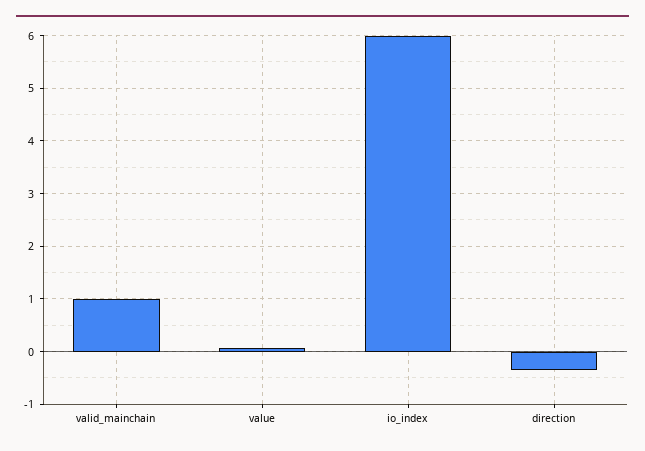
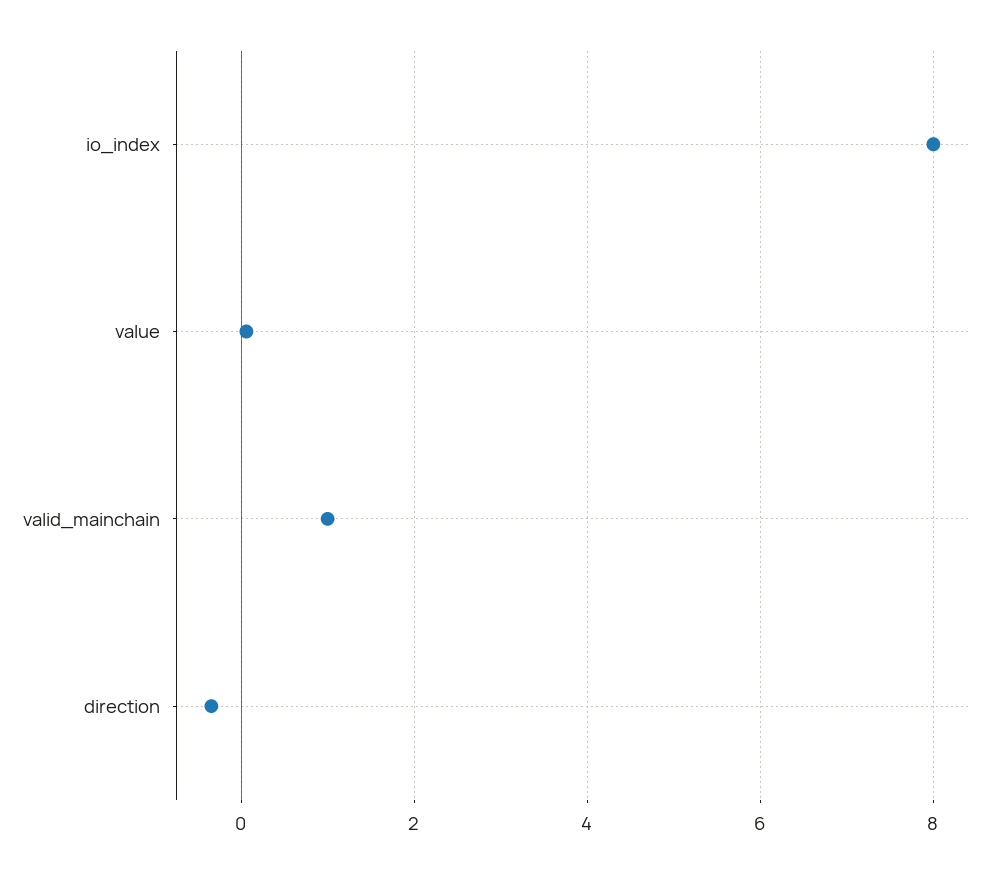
  {
    "valid_mainchain": 1,
    "value": 0,
-   "io_index": 6,
+   "io_index": 8,
    "direction": -0.4
  }

